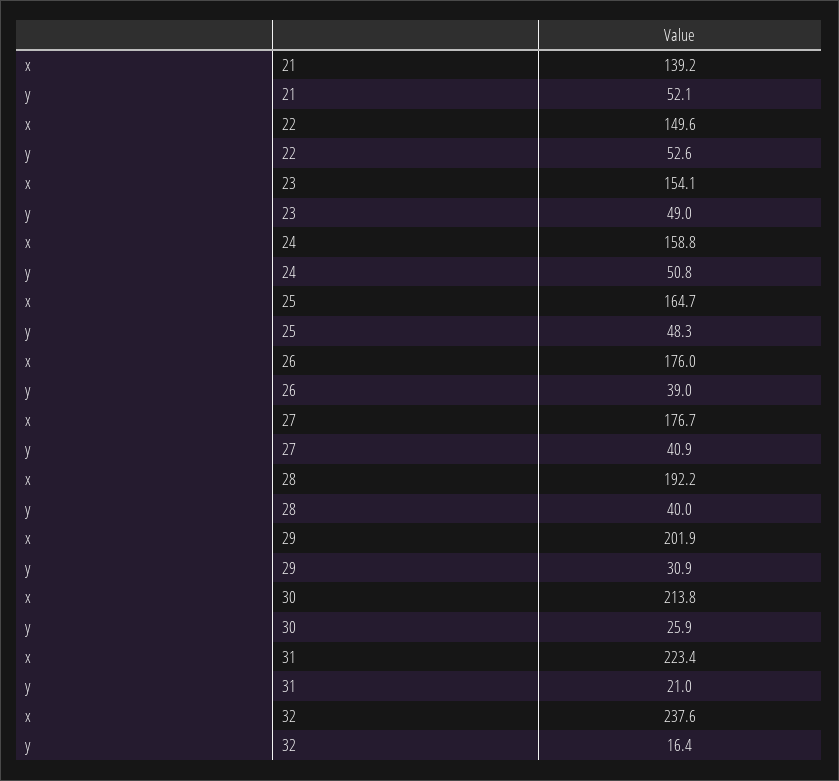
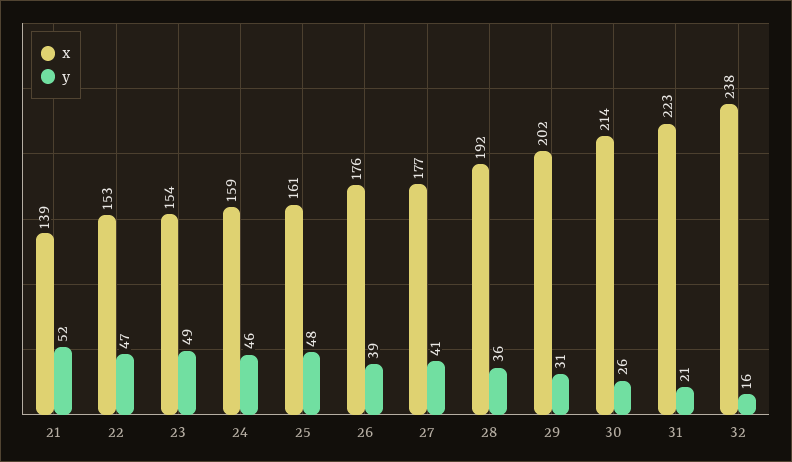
  {
    "x": {
      "21": 139.2,
-     "22": 149.6,
+     "22": 153,
      "23": 154.1,
      "24": 158.8,
-     "25": 164.7,
+     "25": 161,
      "26": 176,
      "27": 176.7,
      "28": 192.2,
      "29": 201.9,
      "30": 213.8,
      "31": 223.4,
      "32": 237.6
    },
    "y": {
      "21": 52.1,
-     "22": 52.6,
+     "22": 47,
      "23": 49,
-     "24": 50.8,
+     "24": 46,
      "25": 48.3,
      "26": 39,
      "27": 40.9,
-     "28": 40,
+     "28": 36,
      "29": 30.9,
      "30": 25.9,
      "31": 21,
      "32": 16.4
    }
  }

